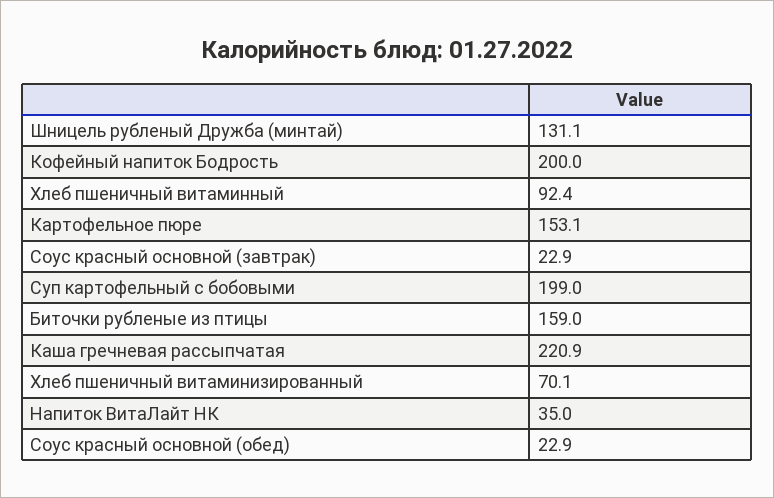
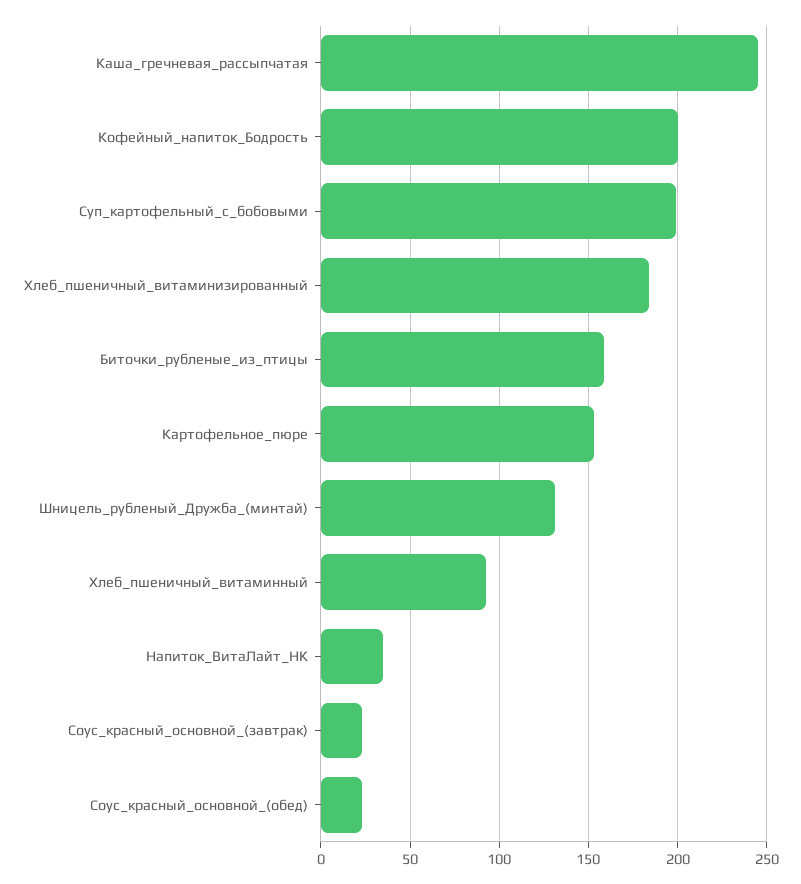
  {
    "Шницель рубленый Дружба (минтай)": 131.1,
    "Кофейный напиток Бодрость": 200,
    "Хлеб пшеничный витаминный": 92.4,
    "Картофельное пюре": 153.1,
    "Соус красный основной (завтрак)": 22.9,
    "Суп картофельный с бобовыми": 199,
    "Биточки рубленые из птицы": 159,
-   "Каша гречневая рассыпчатая": 220.9,
+   "Каша гречневая рассыпчатая": 245,
-   "Хлеб пшеничный витаминизированный": 70.1,
+   "Хлеб пшеничный витаминизированный": 185,
    "Напиток ВитаЛайт НК": 35,
    "Соус красный основной (обед)": 22.9
  }

